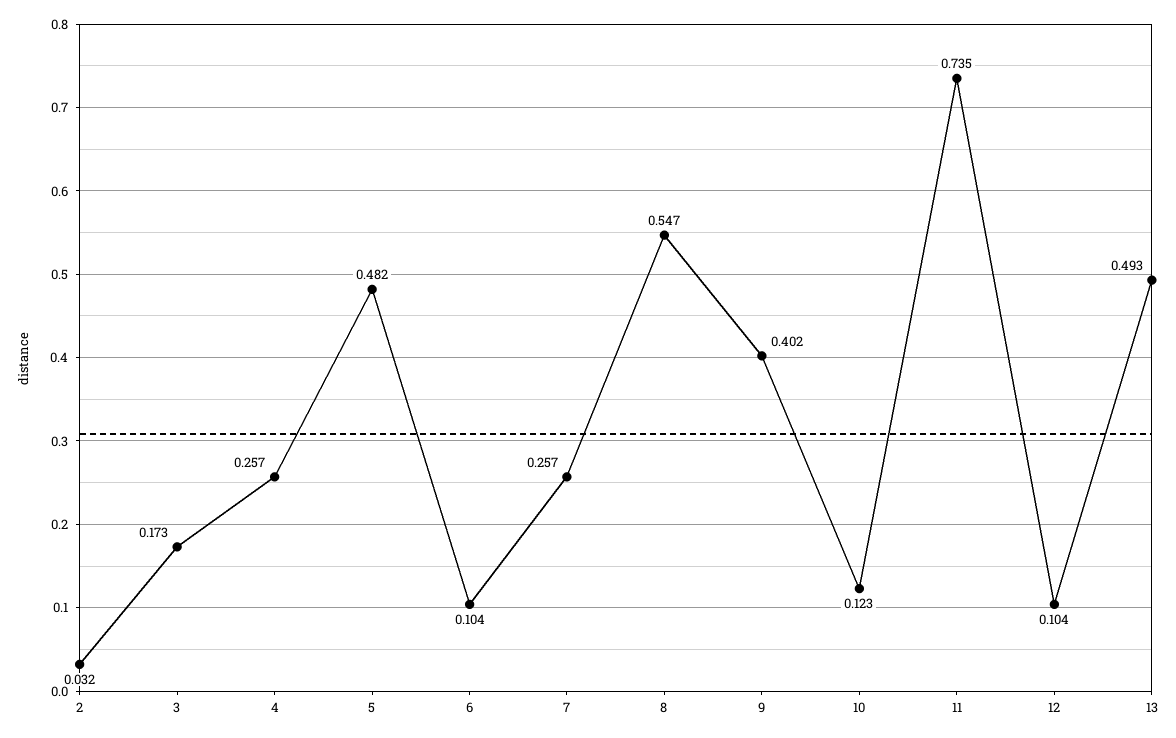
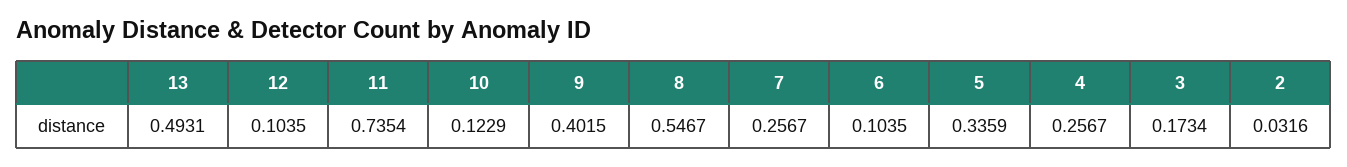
  {
    "2": 0.0316,
    "3": 0.1734,
    "4": 0.2567,
-   "5": 0.482,
+   "5": 0.3359,
    "6": 0.1035,
    "7": 0.2567,
    "8": 0.5467,
    "9": 0.4015,
    "10": 0.1229,
    "11": 0.7354,
    "12": 0.1035,
    "13": 0.4931
  }

